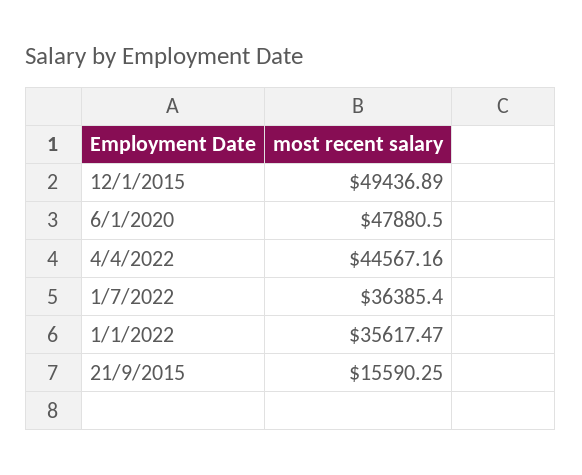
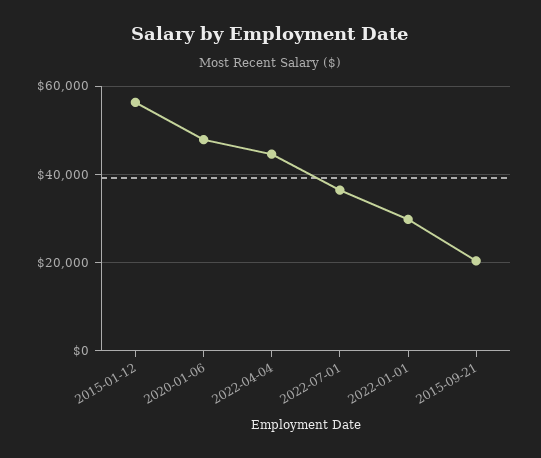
  {
-   "12/1/2015": 49436.89,
+   "12/1/2015": 56000,
    "6/1/2020": 47880.5,
    "4/4/2022": 44567.16,
    "1/7/2022": 36385.4,
-   "1/1/2022": 35617.47,
+   "1/1/2022": 30000,
-   "21/9/2015": 15590.25
+   "21/9/2015": 20000
  }

